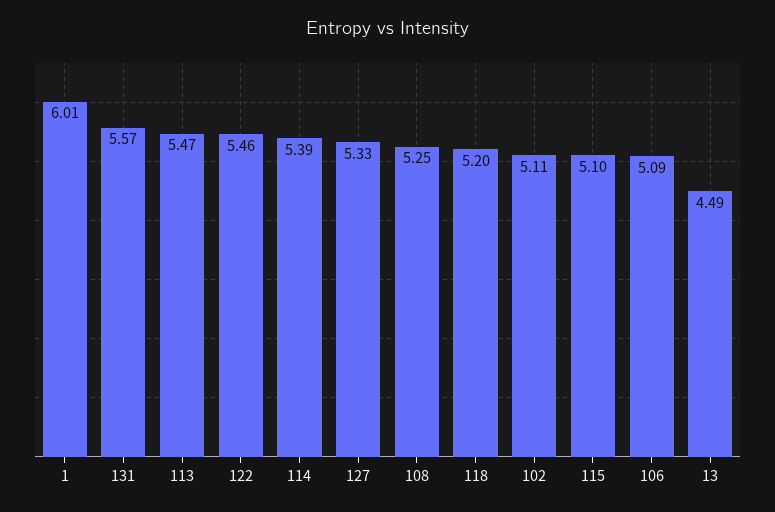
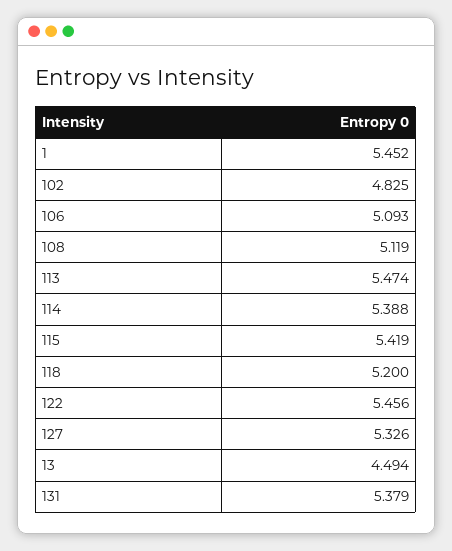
  {
-   "1": 6.01,
+   "1": 5.452,
-   "131": 5.57,
+   "131": 5.379,
    "113": 5.474,
    "122": 5.456,
    "114": 5.388,
    "127": 5.326,
-   "108": 5.25,
+   "108": 5.119,
    "118": 5.2,
-   "102": 5.11,
+   "102": 4.825,
-   "115": 5.1,
+   "115": 5.419,
    "106": 5.093,
    "13": 4.494
  }

